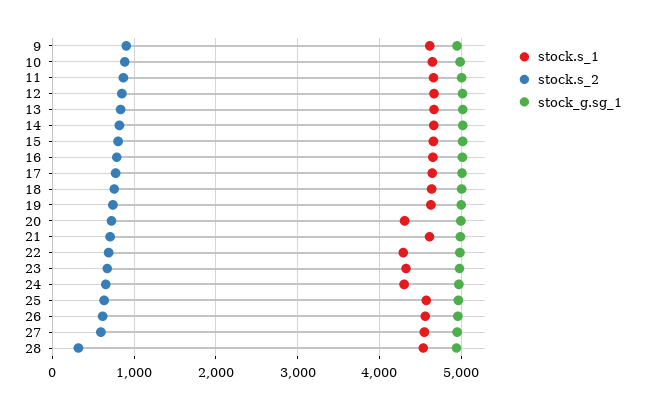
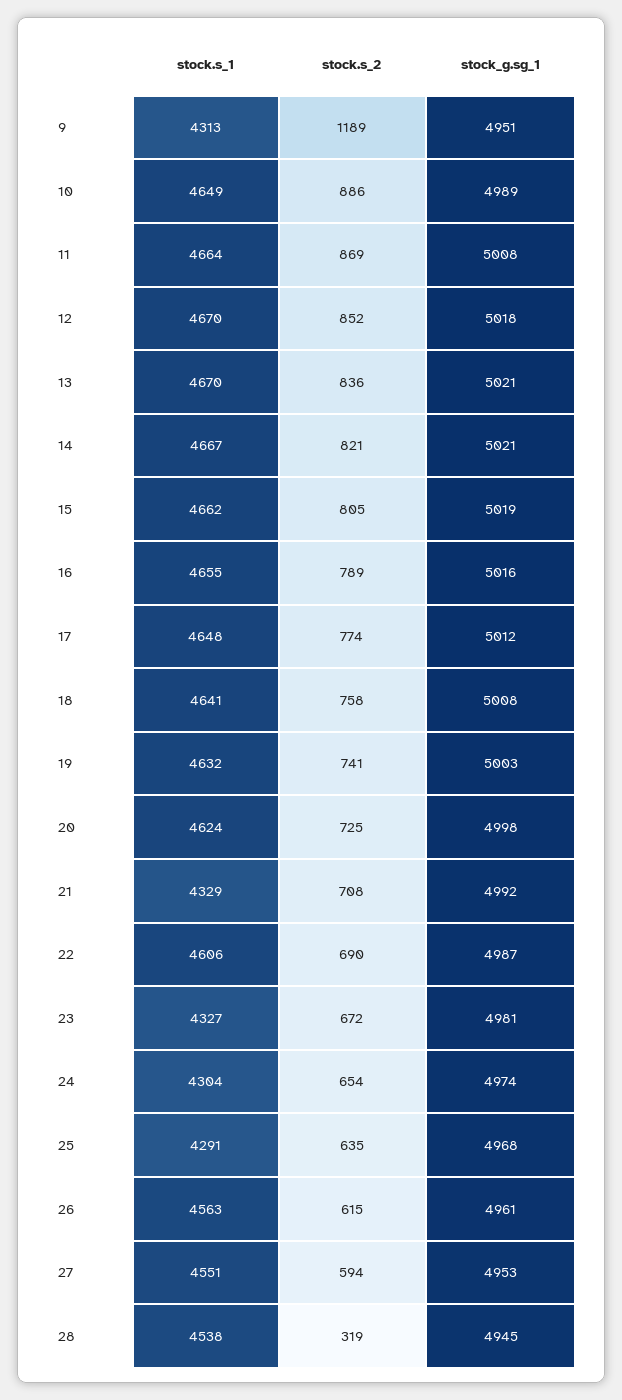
  {
    "stock.s_1": {
-     "9": 4600,
+     "9": 4313,
      "10": 4649,
      "11": 4664,
      "12": 4670,
      "13": 4670,
      "14": 4667,
      "15": 4662,
      "16": 4655,
      "17": 4648,
      "18": 4641,
      "19": 4632,
-     "20": 4300,
+     "20": 4624,
-     "21": 4600,
+     "21": 4329,
-     "22": 4300,
+     "22": 4606,
      "23": 4327,
      "24": 4304,
-     "25": 4600,
+     "25": 4291,
      "26": 4563,
      "27": 4551,
      "28": 4538
    },
    "stock.s_2": {
-     "9": 900,
+     "9": 1189,
      "10": 886,
      "11": 869,
      "12": 852,
      "13": 836,
      "14": 821,
      "15": 805,
      "16": 789,
      "17": 774,
      "18": 758,
      "19": 741,
      "20": 725,
      "21": 708,
      "22": 690,
      "23": 672,
      "24": 654,
      "25": 635,
      "26": 615,
      "27": 594,
      "28": 319
    },
    "stock_g.sg_1": {
      "9": 4951,
      "10": 4989,
      "11": 5008,
      "12": 5018,
      "13": 5021,
      "14": 5021,
      "15": 5019,
      "16": 5016,
      "17": 5012,
      "18": 5008,
      "19": 5003,
      "20": 4998,
      "21": 4992,
      "22": 4987,
      "23": 4981,
      "24": 4974,
      "25": 4968,
      "26": 4961,
      "27": 4953,
      "28": 4945
    }
  }

